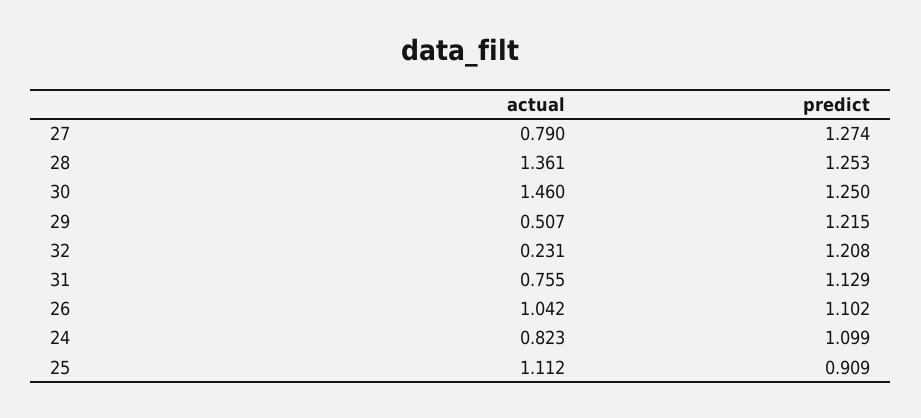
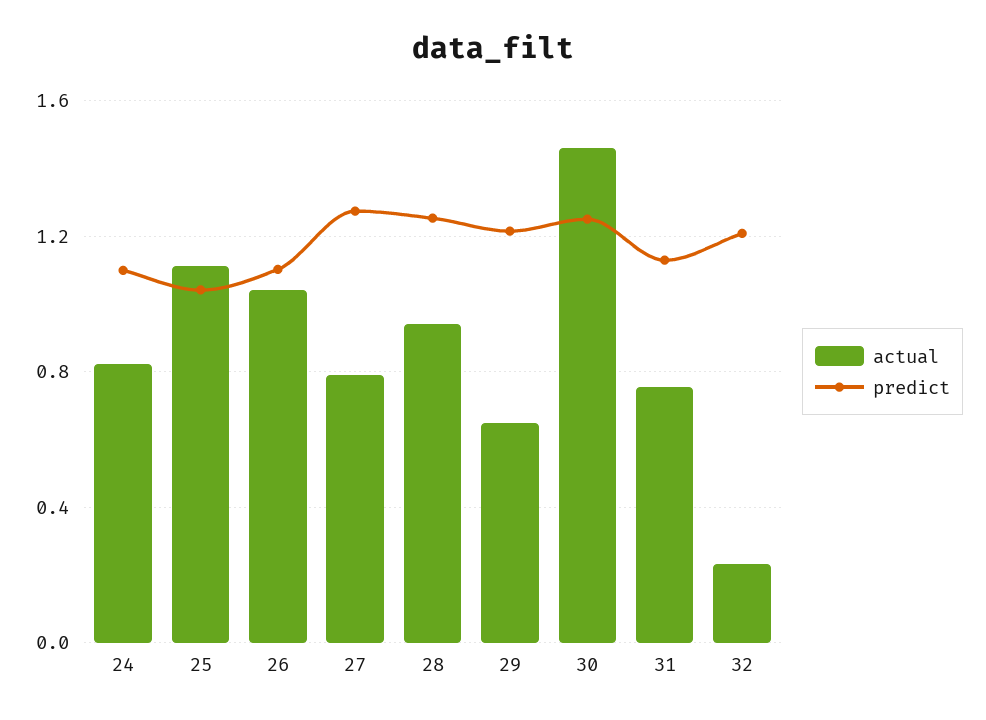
  {
    "actual": {
      "27": 0.79,
-     "28": 1.361,
+     "28": 0.95,
      "30": 1.46,
-     "29": 0.507,
+     "29": 0.65,
      "32": 0.231,
      "31": 0.755,
      "26": 1.042,
      "24": 0.823,
      "25": 1.112
    },
    "predict": {
      "27": 1.274,
      "28": 1.253,
      "30": 1.25,
      "29": 1.215,
      "32": 1.208,
      "31": 1.129,
      "26": 1.102,
      "24": 1.099,
-     "25": 0.909
+     "25": 1.05
    }
  }

